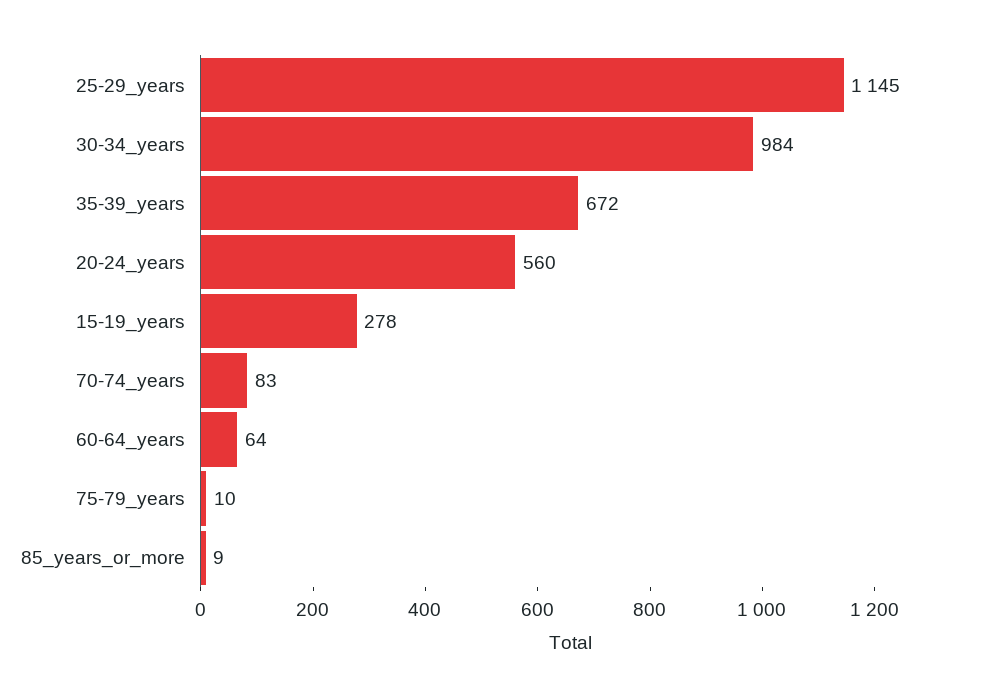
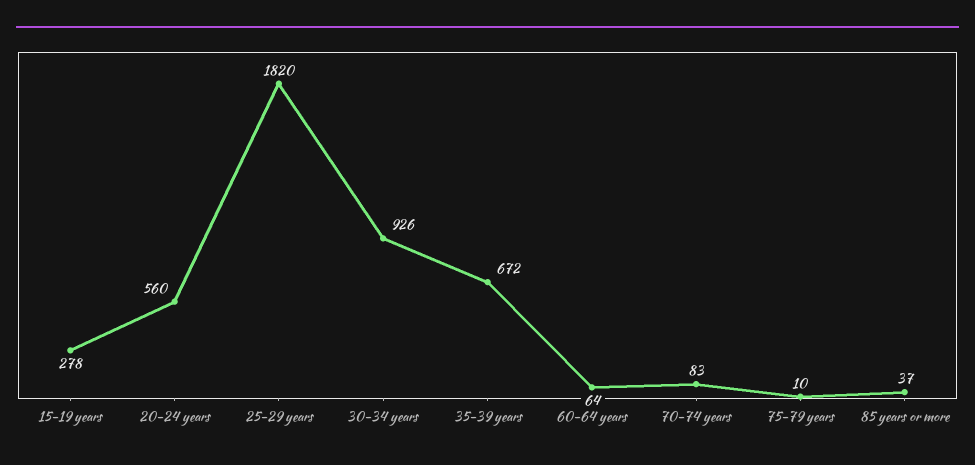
  {
-   "25-29_years": 1145,
+   "25-29_years": 1820,
-   "30-34_years": 984,
+   "30-34_years": 926,
    "35-39_years": 672,
    "20-24_years": 560,
    "15-19_years": 278,
    "70-74_years": 83,
    "60-64_years": 64,
    "75-79_years": 10,
-   "85_years_or_more": 9
+   "85_years_or_more": 37
  }

